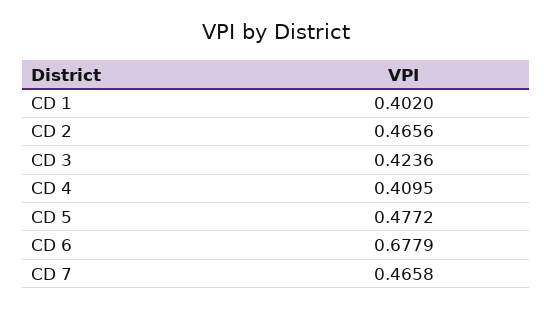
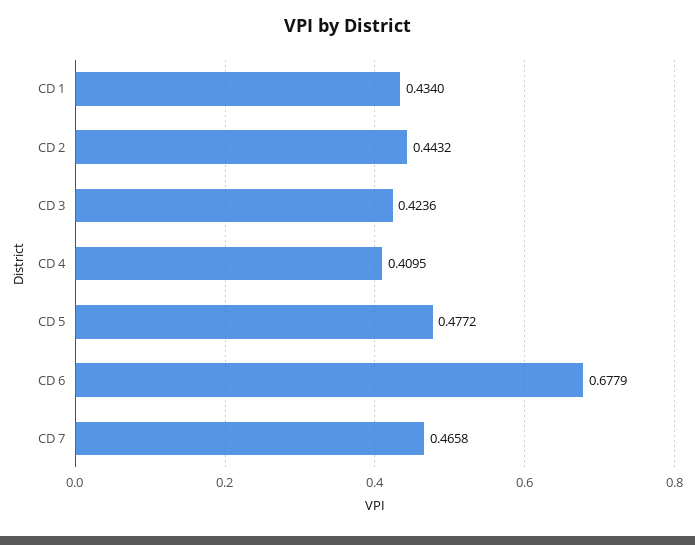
  {
-   "CD 1": 0.402,
+   "CD 1": 0.434,
-   "CD 2": 0.4656,
+   "CD 2": 0.4432,
    "CD 3": 0.4236,
    "CD 4": 0.4095,
    "CD 5": 0.4772,
    "CD 6": 0.6779,
    "CD 7": 0.4658
  }

